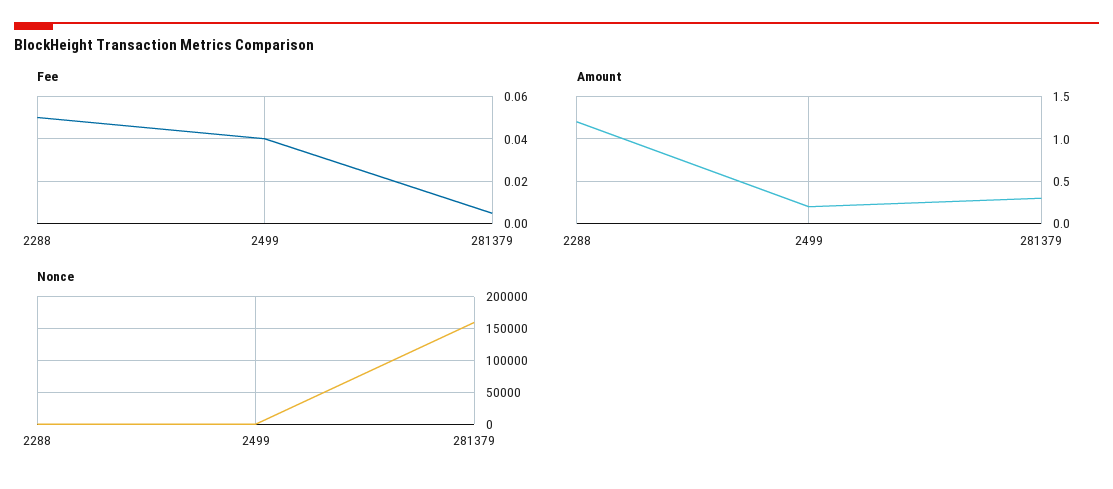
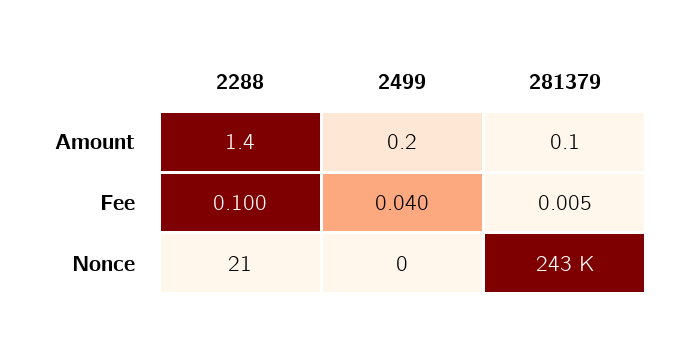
  {
    "Fee": {
-     "2288": 0.05,
+     "2288": 0.1,
      "2499": 0.04,
      "281379": 0.005
    },
    "Amount": {
-     "2288": 1.2,
+     "2288": 1.4,
      "2499": 0.2,
-     "281379": 0.3
+     "281379": 0.1
    },
    "Nonce": {
      "2288": 21,
      "2499": 0,
-     "281379": 160000
+     "281379": 243000
    }
  }

